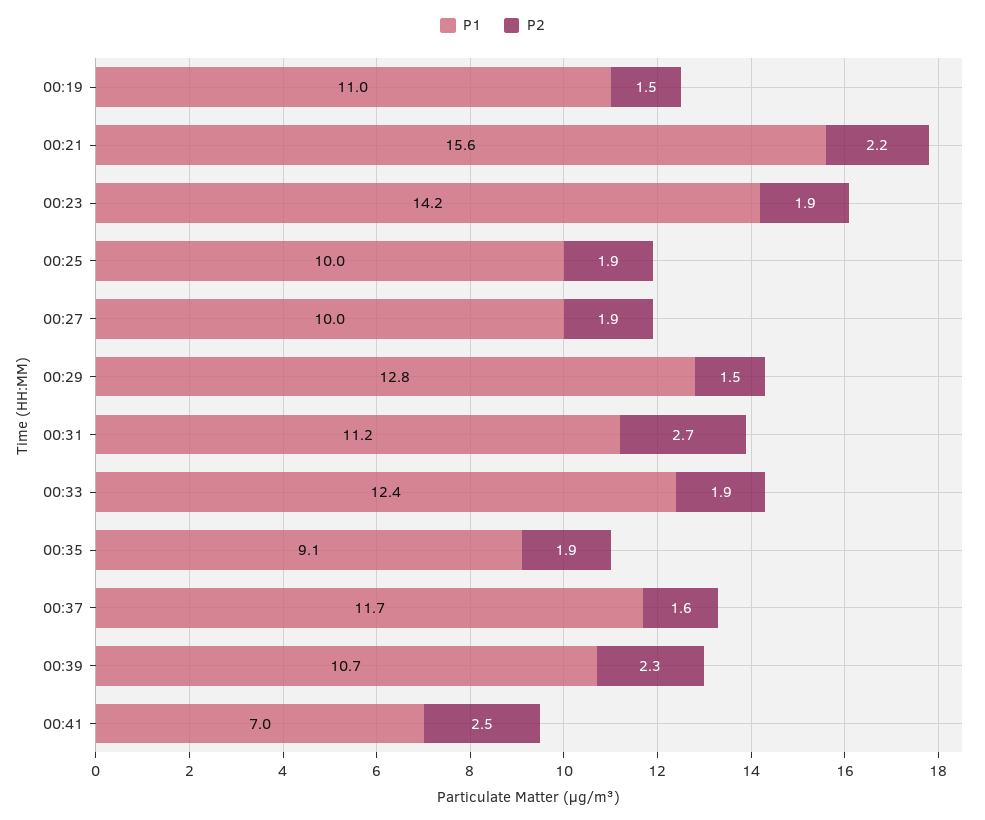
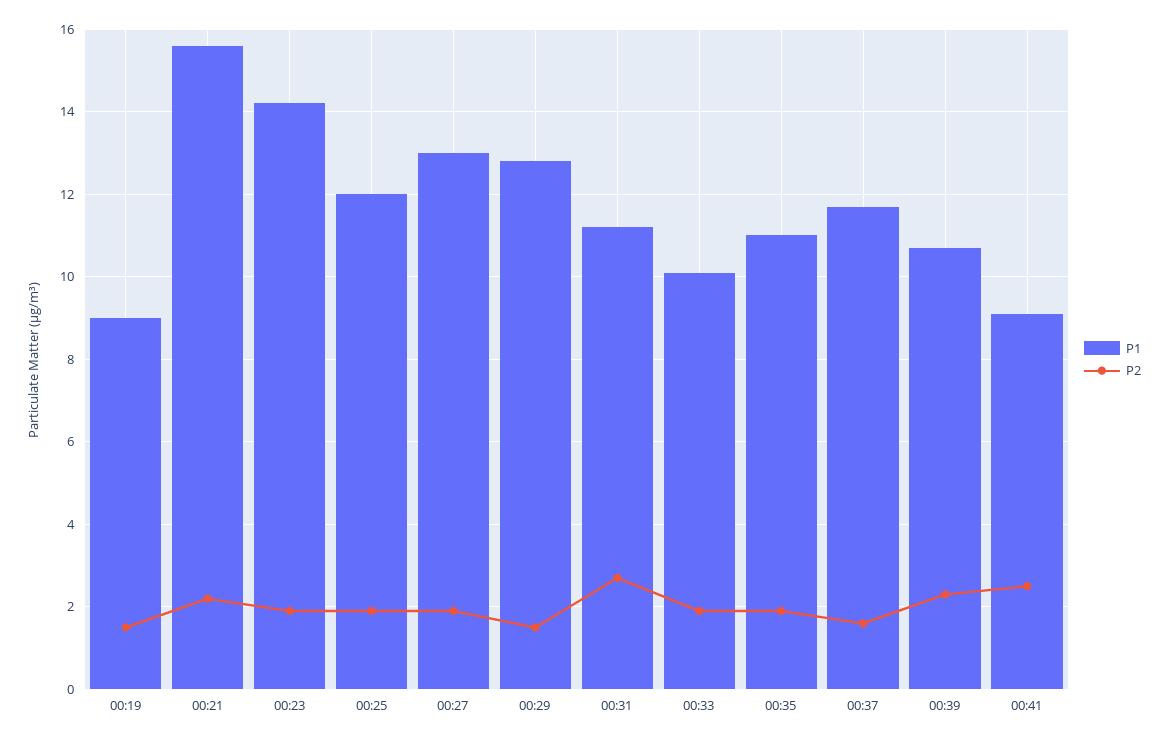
  {
    "P1": {
-     "00:19": 11,
+     "00:19": 9,
      "00:21": 15.6,
      "00:23": 14.2,
-     "00:25": 10,
+     "00:25": 12,
-     "00:27": 10,
+     "00:27": 13,
      "00:29": 12.8,
      "00:31": 11.2,
-     "00:33": 12.4,
+     "00:33": 10,
-     "00:35": 9.1,
+     "00:35": 11,
      "00:37": 11.7,
      "00:39": 10.7,
-     "00:41": 7
+     "00:41": 9
    },
    "P2": {
      "00:19": 1.5,
      "00:21": 2.2,
      "00:23": 1.9,
      "00:25": 1.9,
      "00:27": 1.9,
      "00:29": 1.5,
      "00:31": 2.7,
      "00:33": 1.9,
      "00:35": 1.9,
      "00:37": 1.6,
      "00:39": 2.3,
      "00:41": 2.5
    }
  }

